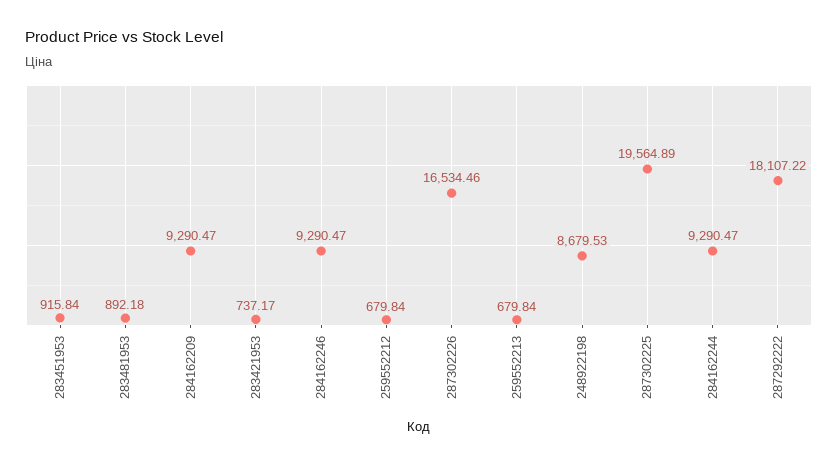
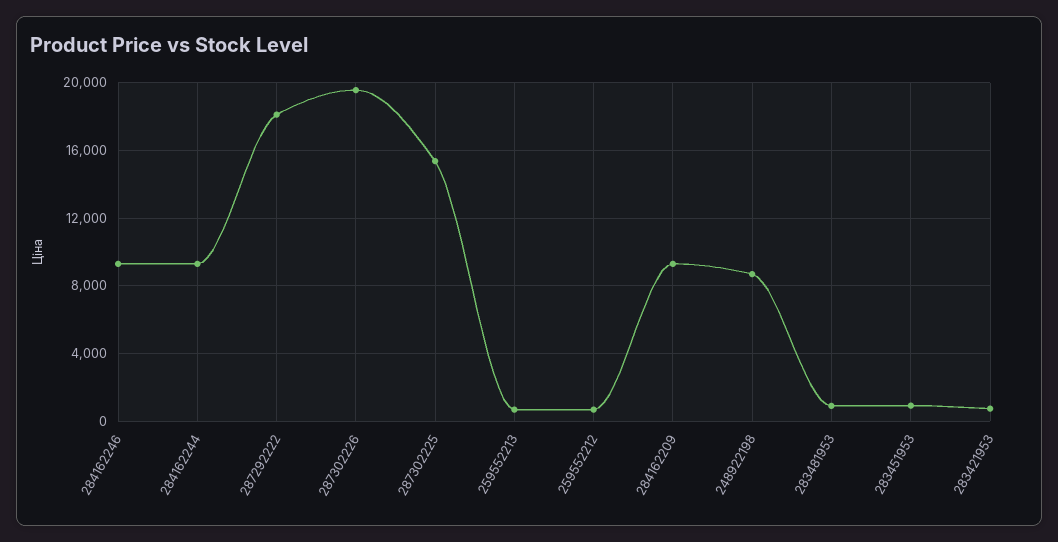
  {
    "283451953": 915.84,
    "283481953": 892.18,
    "284162209": 9290.47,
    "283421953": 737.17,
    "284162246": 9290.47,
    "259552212": 679.84,
-   "287302226": 16534.46,
+   "287302226": 19500,
    "259552213": 679.84,
    "248922198": 8679.53,
-   "287302225": 19564.89,
+   "287302225": 15500,
    "284162244": 9290.47,
    "287292222": 18107.22
  }

